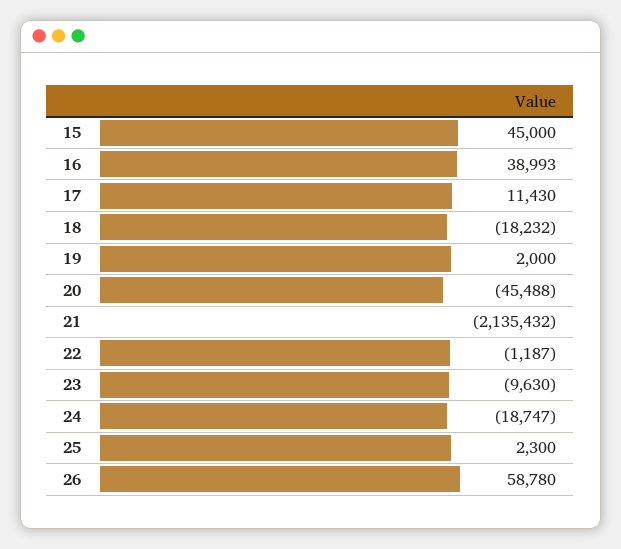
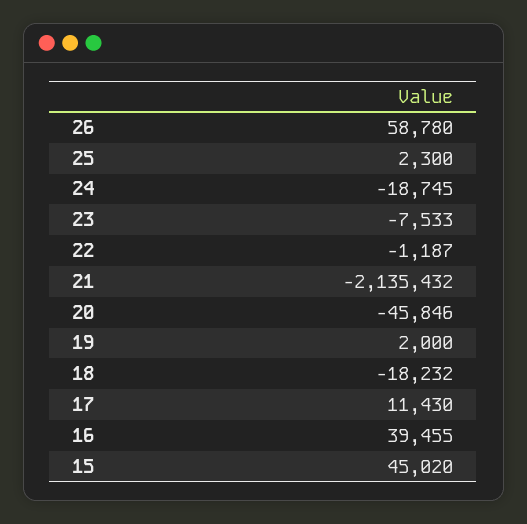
  {
-   "15": 45000,
+   "15": 45020,
-   "16": 38993,
+   "16": 39455,
    "17": 11430,
    "18": -18232,
    "19": 2000,
-   "20": -45488,
+   "20": -45846,
    "21": -2135432,
    "22": -1187,
-   "23": -9630,
+   "23": -7533,
-   "24": -18747,
+   "24": -18745,
    "25": 2300,
    "26": 58780
  }

